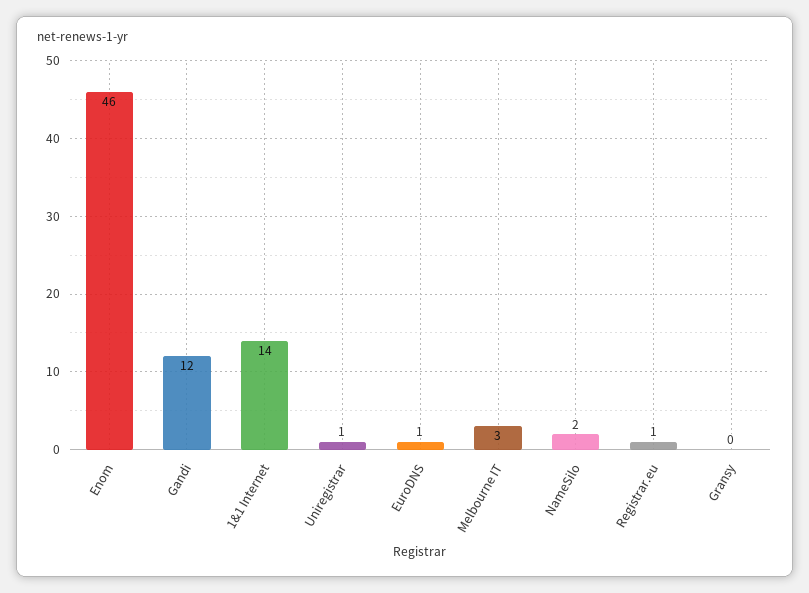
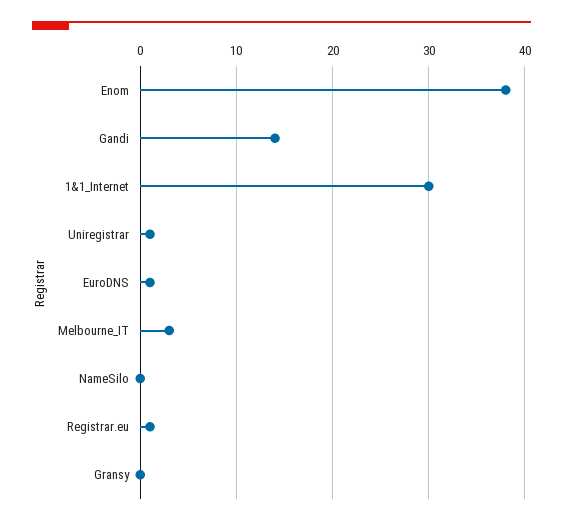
  {
-   "Enom": 46,
+   "Enom": 38,
-   "Gandi": 12,
+   "Gandi": 14,
-   "1&1 Internet": 14,
+   "1&1 Internet": 30,
    "Uniregistrar": 1,
    "EuroDNS": 1,
    "Melbourne IT": 3,
-   "NameSilo": 2,
+   "NameSilo": 0,
    "Registrar.eu": 1,
    "Gransy": 0
  }

